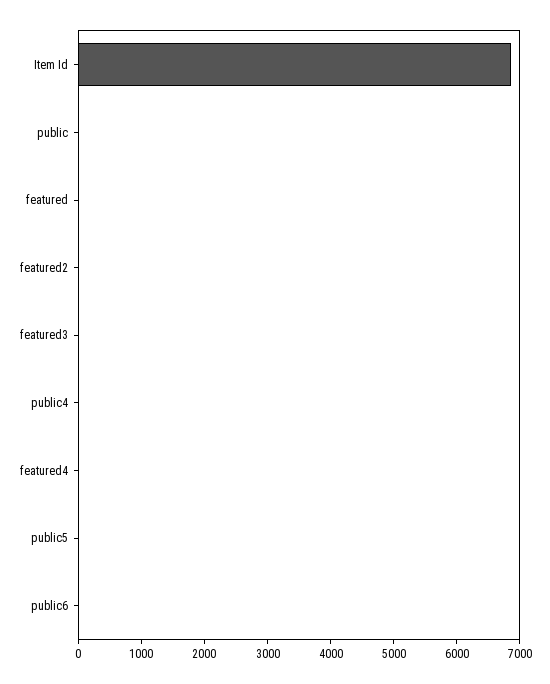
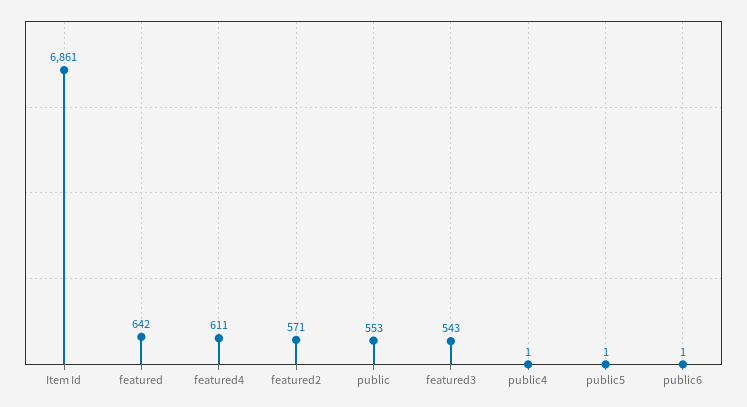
  {
    "Item Id": 6861,
-   "public": 0,
+   "public": 553,
-   "featured": 0,
+   "featured": 642,
-   "featured2": 0,
+   "featured2": 571,
-   "featured3": 0,
+   "featured3": 543,
    "public4": 1,
-   "featured4": 0,
+   "featured4": 611,
    "public5": 1,
    "public6": 1
  }

